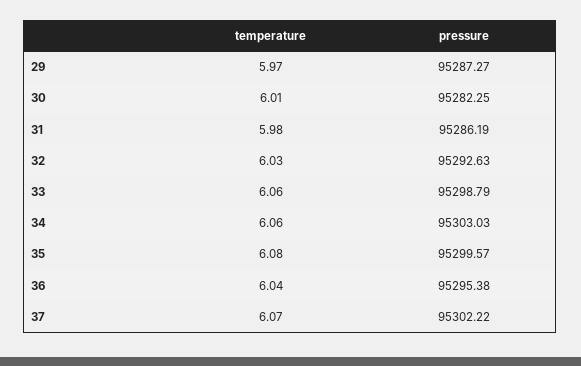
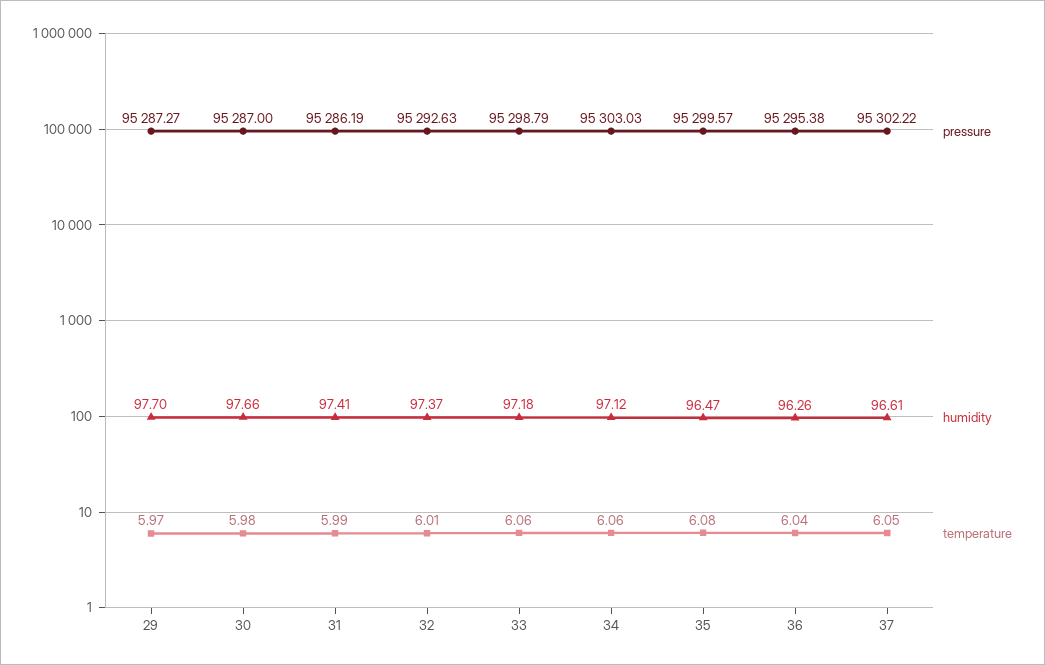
  {
    "temperature": {
      "29": 5.97,
-     "30": 6.01,
+     "30": 5.98,
-     "31": 5.98,
+     "31": 5.99,
-     "32": 6.03,
+     "32": 6.01,
      "33": 6.06,
      "34": 6.06,
      "35": 6.08,
      "36": 6.04,
-     "37": 6.07
+     "37": 6.05
    },
    "pressure": {
      "29": 95287.27,
-     "30": 95282.25,
+     "30": 95287,
      "31": 95286.19,
      "32": 95292.63,
      "33": 95298.79,
      "34": 95303.03,
      "35": 95299.57,
      "36": 95295.38,
      "37": 95302.22
-   }
+   },
+   "humidity": {
+     "29": 97.7,
+     "30": 97.66,
+     "31": 97.41,
+     "32": 97.37,
+     "33": 97.18,
+     "34": 97.12,
+     "35": 96.47,
+     "36": 96.26,
+     "37": 96.61
+   }
  }

